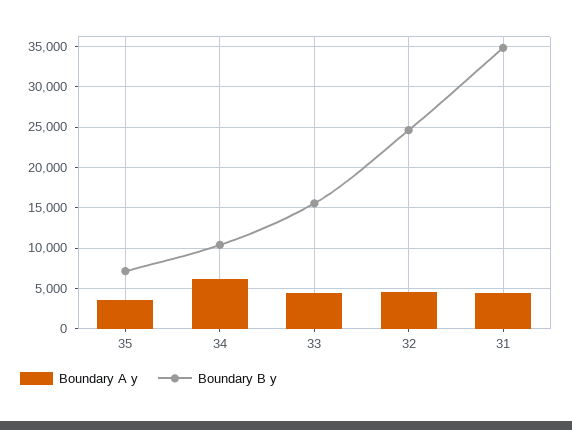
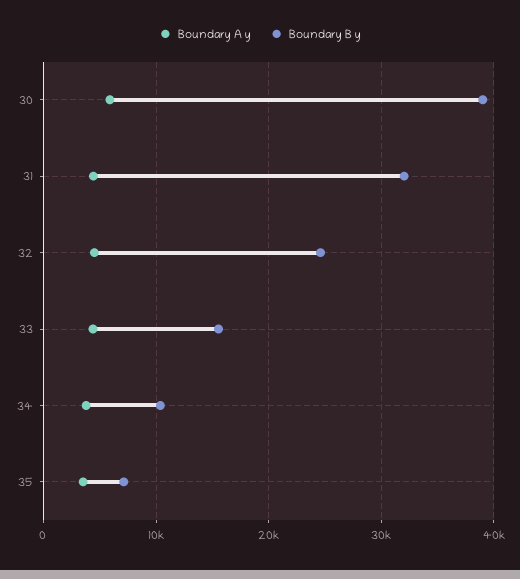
  {
    "Boundary A y": {
      "35": 4000,
-     "34": 6000,
+     "34": 4000,
      "33": 4000,
      "32": 5000,
-     "31": 4000
+     "31": 4000,
+     "30": 6000
    },
    "Boundary B y": {
      "35": 7000,
      "34": 10000,
      "33": 16000,
      "32": 25000,
-     "31": 35000
+     "31": 32000,
+     "30": 39000
    }
  }

